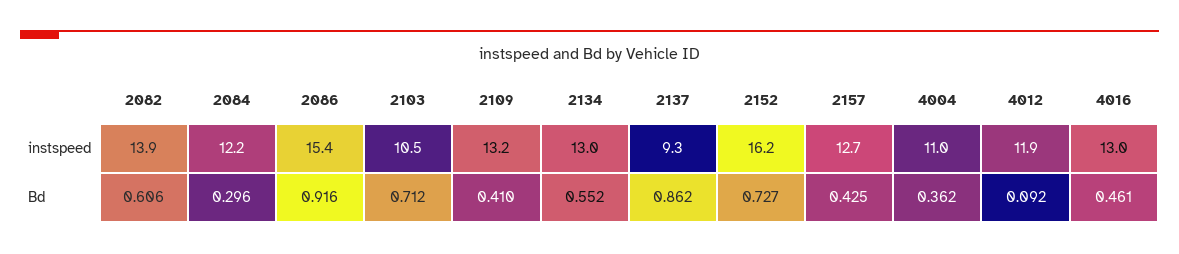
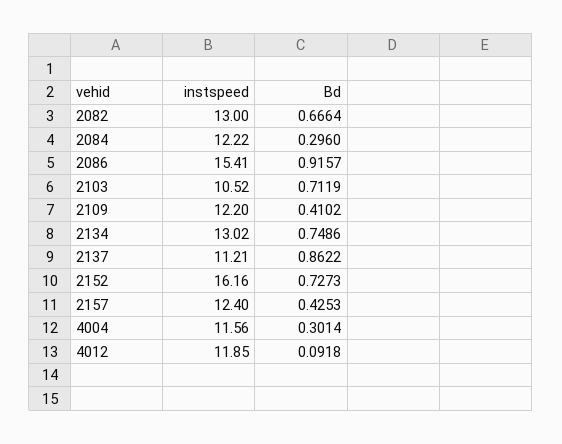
  {
    "2082": {
-     "instspeed": 13.9,
+     "instspeed": 13,
-     "Bd": 0.606
+     "Bd": 0.6664
    },
    "2084": {
      "instspeed": 12.22,
      "Bd": 0.296
    },
    "2086": {
      "instspeed": 15.41,
      "Bd": 0.9157
    },
    "2103": {
      "instspeed": 10.52,
      "Bd": 0.7119
    },
    "2109": {
-     "instspeed": 13.2,
+     "instspeed": 12.2,
      "Bd": 0.4102
    },
    "2134": {
      "instspeed": 13.02,
-     "Bd": 0.552
+     "Bd": 0.7486
    },
    "2137": {
-     "instspeed": 9.3,
+     "instspeed": 11.21,
      "Bd": 0.8622
    },
    "2152": {
      "instspeed": 16.16,
      "Bd": 0.7273
    },
    "2157": {
-     "instspeed": 12.7,
+     "instspeed": 12.4,
      "Bd": 0.4253
    },
    "4004": {
-     "instspeed": 11,
+     "instspeed": 11.56,
-     "Bd": 0.362
+     "Bd": 0.3014
    },
    "4012": {
      "instspeed": 11.85,
      "Bd": 0.0918
-   },
+   }
-   "4016": {
-     "instspeed": 13,
-     "Bd": 0.461
-   }
  }

